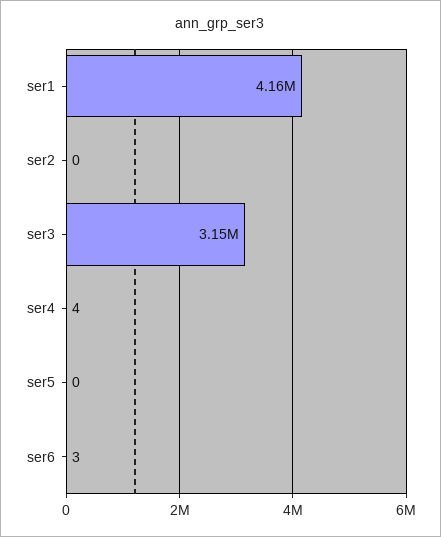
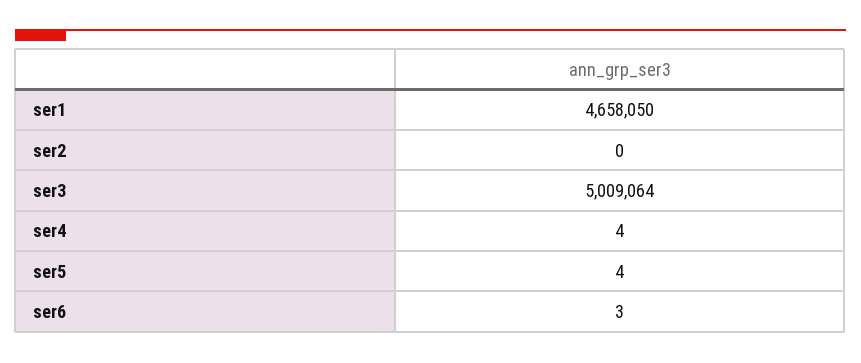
  {
-   "ser1": 4160000,
+   "ser1": 4658050,
    "ser2": 0,
-   "ser3": 3150000,
+   "ser3": 5009064,
    "ser4": 4,
-   "ser5": 0,
+   "ser5": 4,
    "ser6": 3
  }

